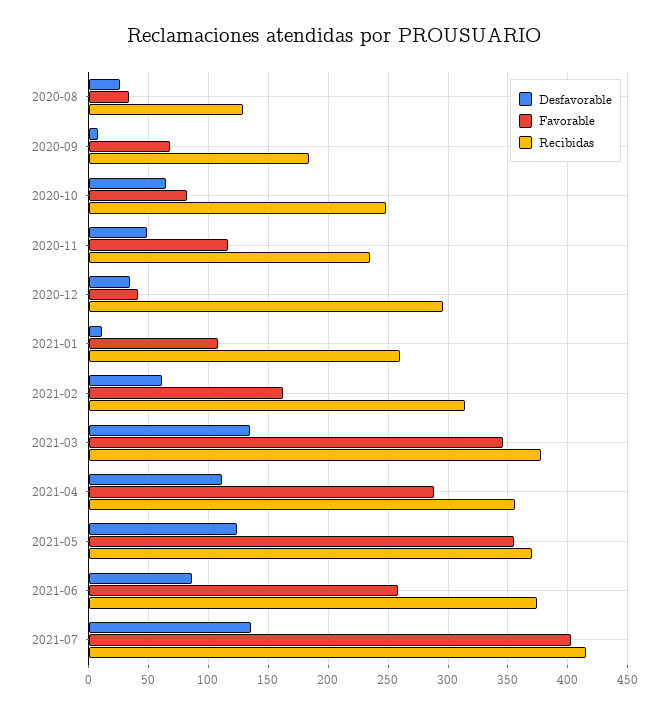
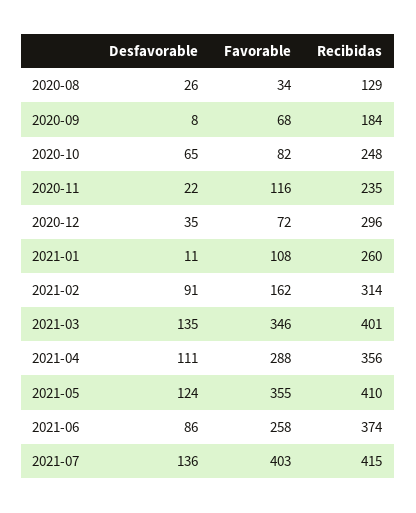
  {
    "Desfavorable": {
      "2020-08": 26,
      "2020-09": 8,
      "2020-10": 65,
-     "2020-11": 50,
+     "2020-11": 22,
      "2020-12": 35,
      "2021-01": 11,
-     "2021-02": 60,
+     "2021-02": 91,
      "2021-03": 135,
      "2021-04": 111,
      "2021-05": 124,
      "2021-06": 86,
      "2021-07": 136
    },
    "Favorable": {
      "2020-08": 34,
      "2020-09": 68,
      "2020-10": 82,
      "2020-11": 116,
-     "2020-12": 40,
+     "2020-12": 72,
      "2021-01": 108,
      "2021-02": 162,
      "2021-03": 346,
      "2021-04": 288,
      "2021-05": 355,
      "2021-06": 258,
      "2021-07": 403
    },
    "Recibidas": {
      "2020-08": 129,
      "2020-09": 184,
      "2020-10": 248,
      "2020-11": 235,
      "2020-12": 296,
      "2021-01": 260,
      "2021-02": 314,
-     "2021-03": 380,
+     "2021-03": 401,
      "2021-04": 356,
-     "2021-05": 370,
+     "2021-05": 410,
      "2021-06": 374,
      "2021-07": 415
    }
  }

